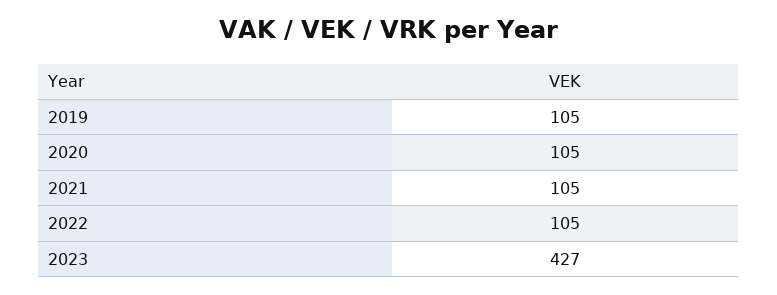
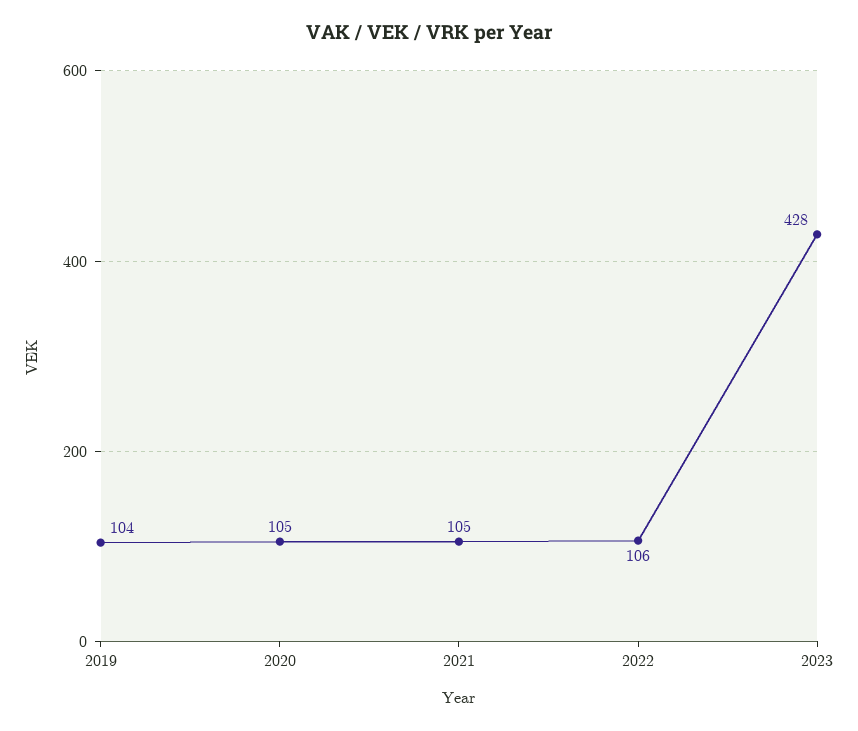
  {
-   "2019": 105,
+   "2019": 104,
    "2020": 105,
    "2021": 105,
-   "2022": 105,
+   "2022": 106,
-   "2023": 427
+   "2023": 428
  }

